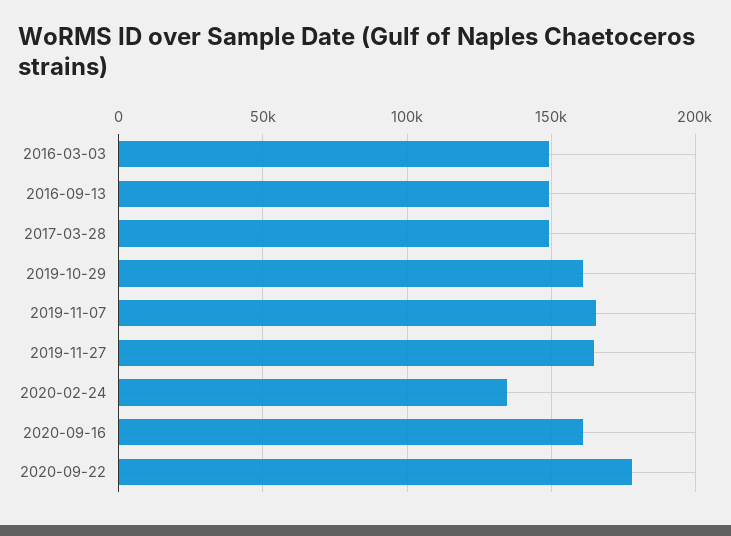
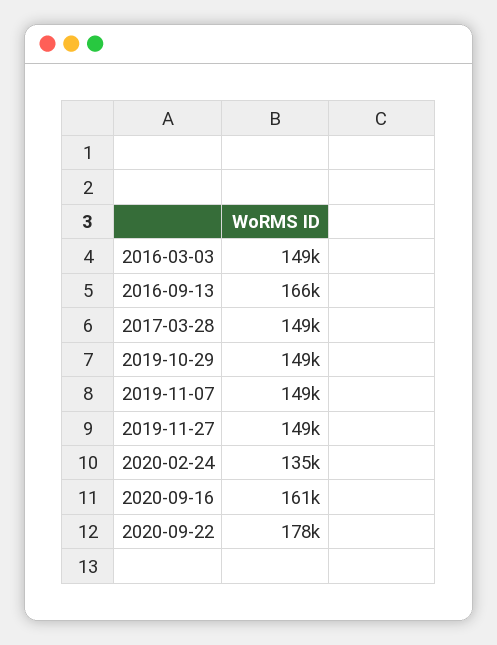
  {
    "2016-03-03": 149000,
-   "2016-09-13": 150000,
+   "2016-09-13": 166000,
    "2017-03-28": 149000,
-   "2019-10-29": 160000,
+   "2019-10-29": 149000,
-   "2019-11-07": 165000,
+   "2019-11-07": 149000,
-   "2019-11-27": 165000,
+   "2019-11-27": 149000,
    "2020-02-24": 135000,
    "2020-09-16": 161000,
    "2020-09-22": 178000
  }

